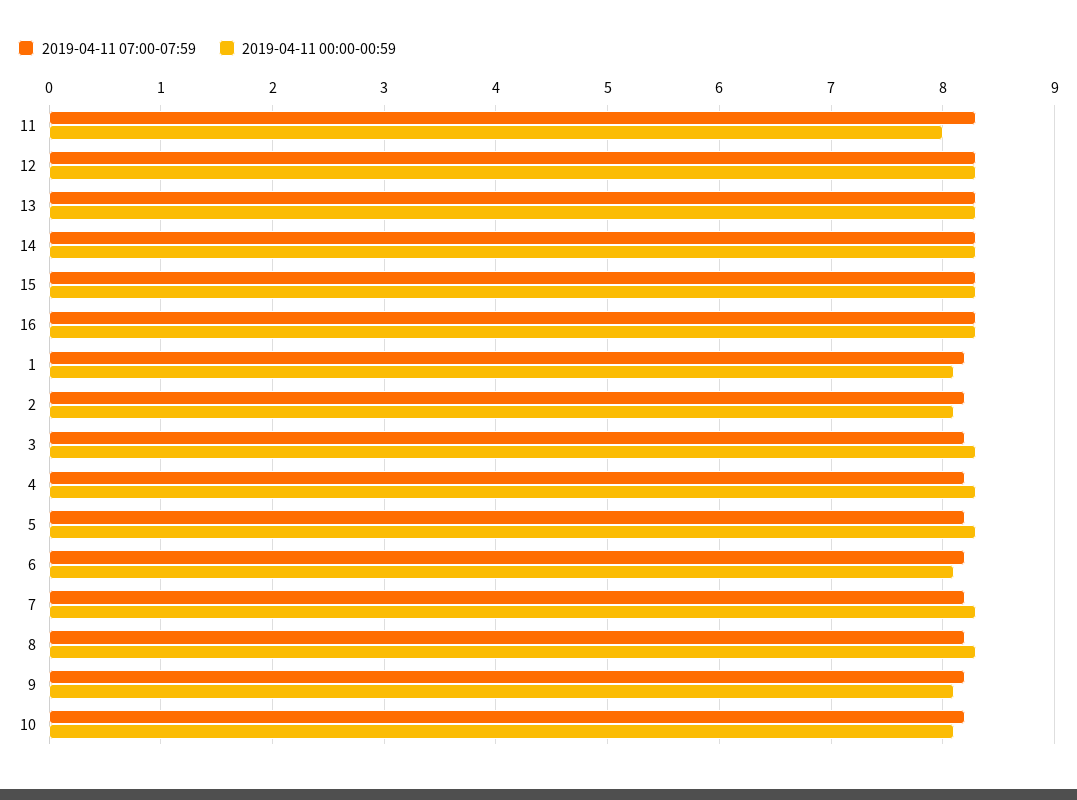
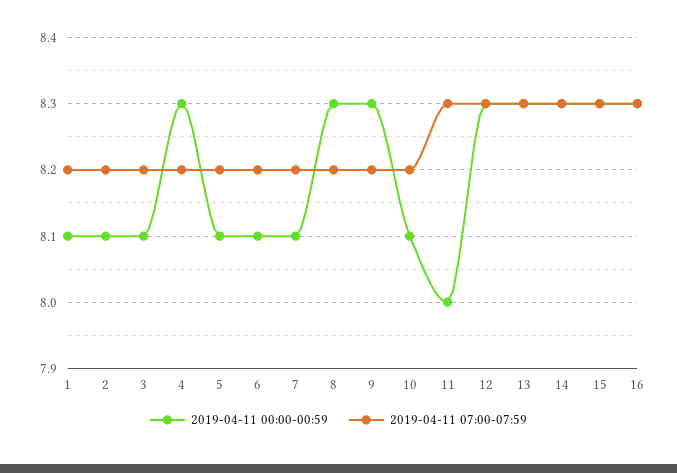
  {
    "2019-04-11 07:00-07:59": {
      "11": 8.3,
      "12": 8.3,
      "13": 8.3,
      "14": 8.3,
      "15": 8.3,
      "16": 8.3,
      "1": 8.2,
      "2": 8.2,
      "3": 8.2,
      "4": 8.2,
      "5": 8.2,
      "6": 8.2,
      "7": 8.2,
      "8": 8.2,
      "9": 8.2,
      "10": 8.2
    },
    "2019-04-11 00:00-00:59": {
      "11": 8,
      "12": 8.3,
      "13": 8.3,
      "14": 8.3,
      "15": 8.3,
      "16": 8.3,
      "1": 8.1,
      "2": 8.1,
-     "3": 8.3,
+     "3": 8.1,
      "4": 8.3,
-     "5": 8.3,
+     "5": 8.1,
      "6": 8.1,
-     "7": 8.3,
+     "7": 8.1,
      "8": 8.3,
-     "9": 8.1,
+     "9": 8.3,
      "10": 8.1
    }
  }

